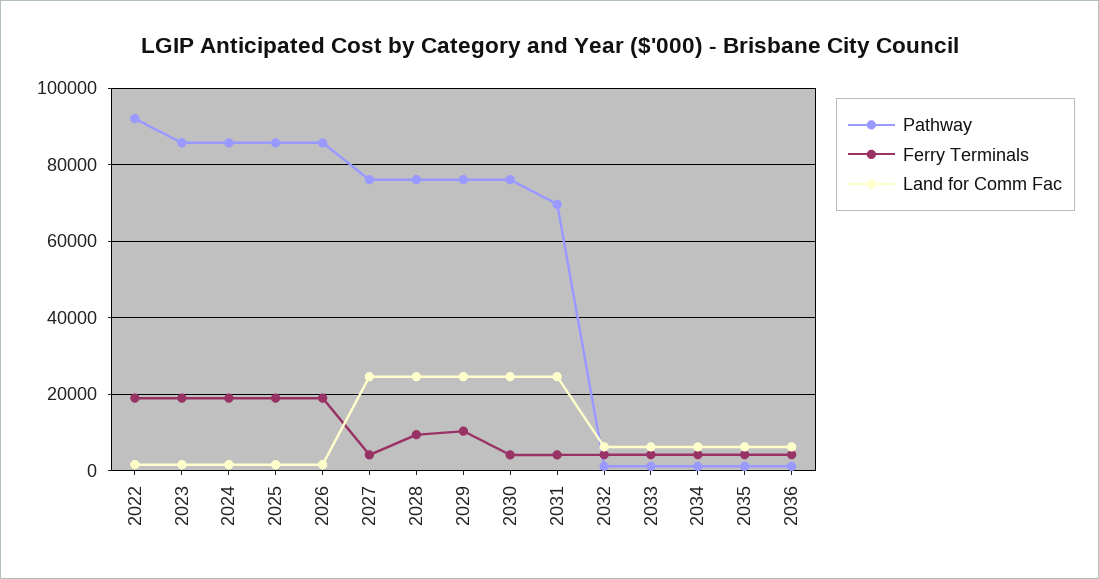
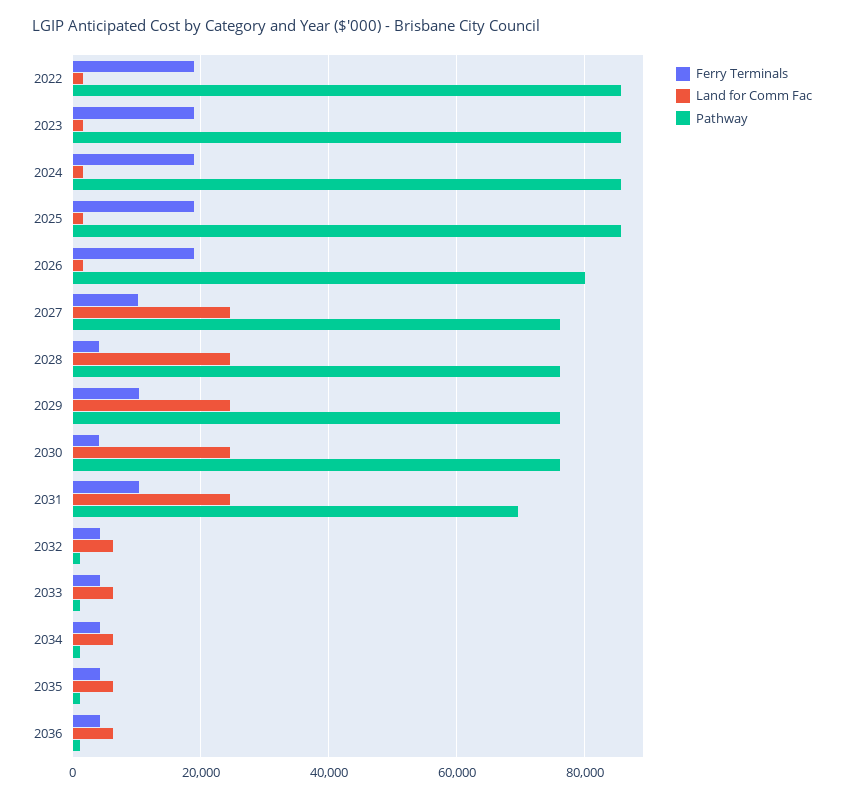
  {
    "Pathway": {
-     "2022": 92000,
+     "2022": 86000,
      "2023": 86000,
      "2024": 86000,
      "2025": 86000,
-     "2026": 86000,
+     "2026": 80000,
      "2027": 76000,
      "2028": 76000,
      "2029": 76000,
      "2030": 76000,
      "2031": 70000,
      "2032": 2000,
      "2033": 2000,
      "2034": 2000,
      "2035": 2000,
      "2036": 2000
    },
    "Ferry Terminals": {
      "2022": 18000,
      "2023": 18000,
      "2024": 18000,
      "2025": 18000,
      "2026": 18000,
-     "2027": 4000,
+     "2027": 10000,
-     "2028": 10000,
+     "2028": 4000,
      "2029": 10000,
      "2030": 4000,
-     "2031": 4000,
+     "2031": 10000,
      "2032": 4000,
      "2033": 4000,
      "2034": 4000,
      "2035": 4000,
      "2036": 4000
    },
    "Land for Comm Fac": {
      "2022": 2000,
      "2023": 2000,
      "2024": 2000,
      "2025": 2000,
      "2026": 2000,
      "2027": 24000,
      "2028": 24000,
      "2029": 24000,
      "2030": 24000,
      "2031": 24000,
      "2032": 6000,
      "2033": 6000,
      "2034": 6000,
      "2035": 6000,
      "2036": 6000
    }
  }

